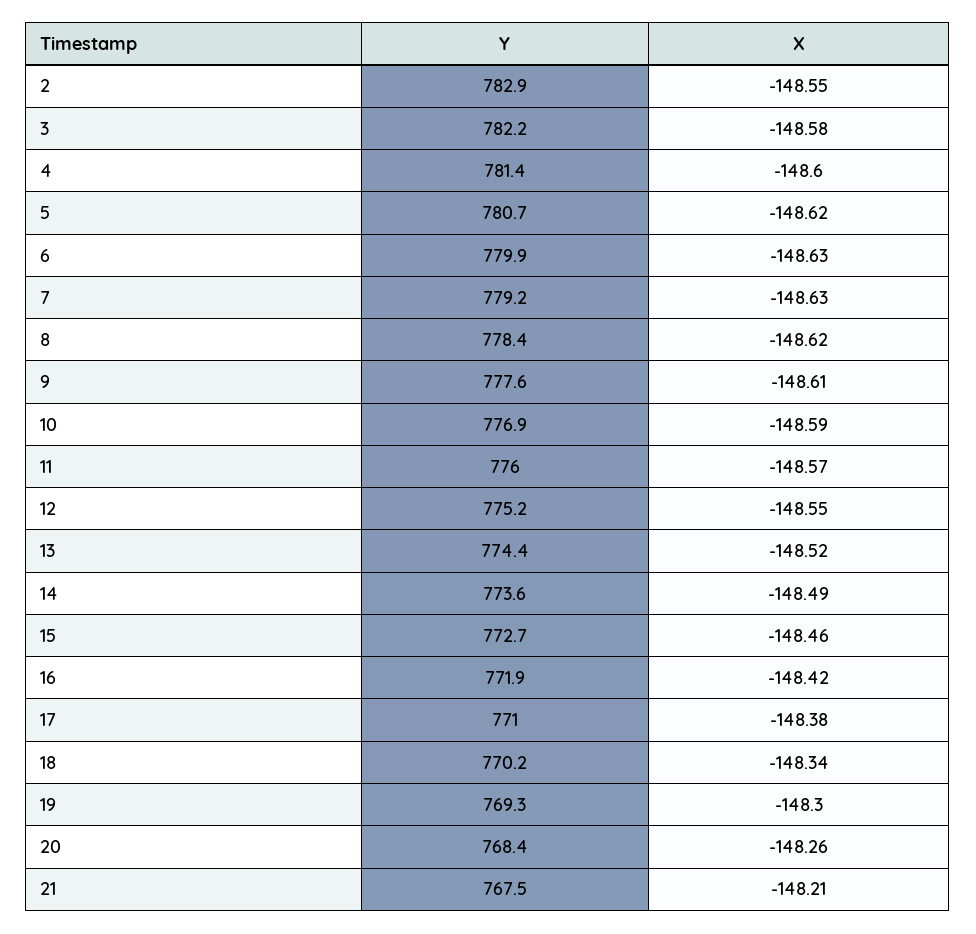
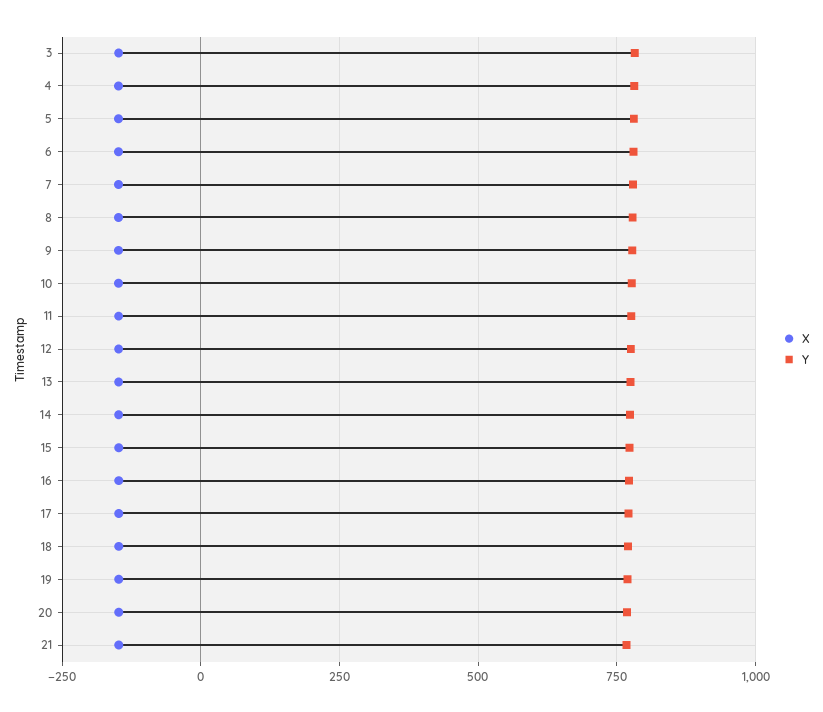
  {
    "Y": {
-     "2": 782.9,
      "3": 782.2,
      "4": 781.4,
      "5": 780.7,
      "6": 779.9,
      "7": 779.2,
      "8": 778.4,
      "9": 777.6,
      "10": 776.9,
      "11": 776,
      "12": 775.2,
      "13": 774.4,
      "14": 773.6,
      "15": 772.7,
      "16": 771.9,
      "17": 771,
      "18": 770.2,
      "19": 769.3,
      "20": 768.4,
      "21": 767.5
    },
    "X": {
-     "2": -148.55,
      "3": -148.58,
      "4": -148.6,
      "5": -148.62,
      "6": -148.63,
      "7": -148.63,
      "8": -148.62,
      "9": -148.61,
      "10": -148.59,
      "11": -148.57,
      "12": -148.55,
      "13": -148.52,
      "14": -148.49,
      "15": -148.46,
      "16": -148.42,
      "17": -148.38,
      "18": -148.34,
      "19": -148.3,
      "20": -148.26,
      "21": -148.21
    }
  }

